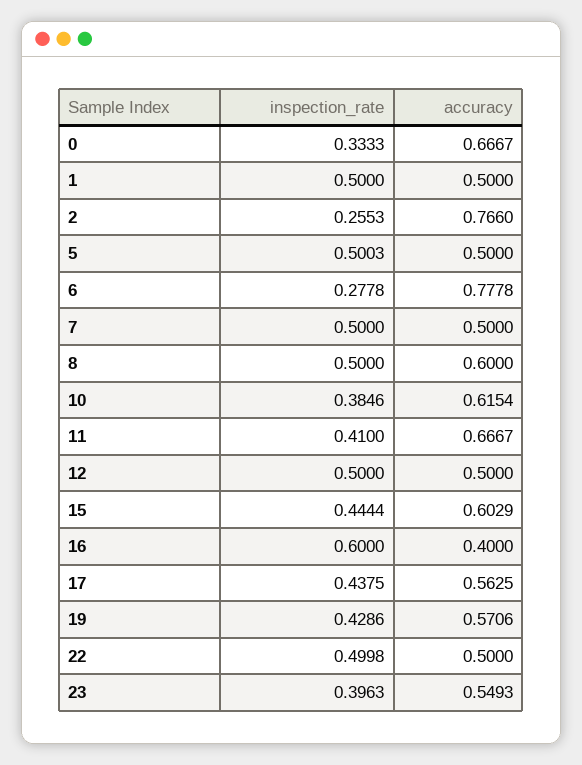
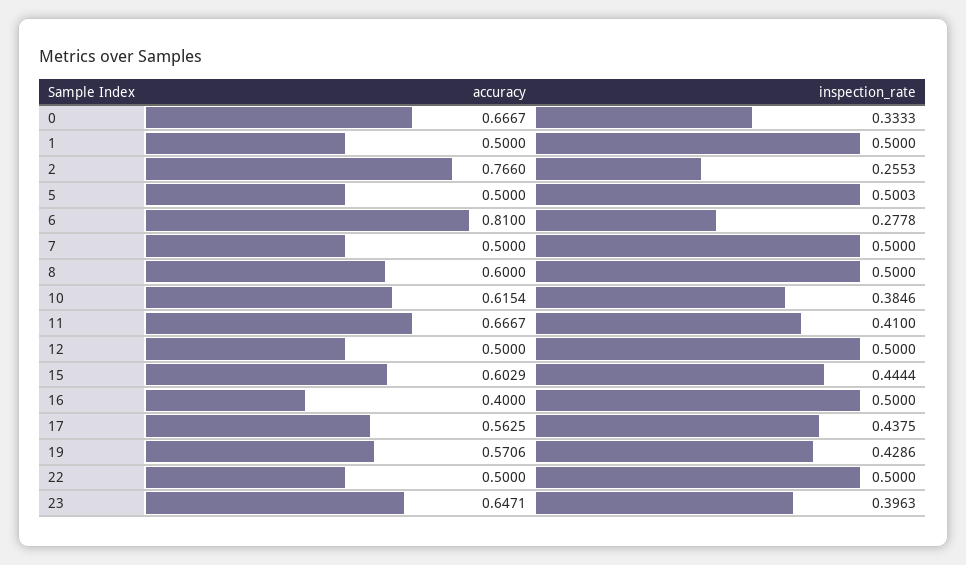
  {
    "inspection_rate": {
      "0": 0.3333,
      "1": 0.5,
      "2": 0.2553,
      "5": 0.5003,
      "6": 0.2778,
      "7": 0.5,
      "8": 0.5,
      "10": 0.3846,
      "11": 0.41,
      "12": 0.5,
      "15": 0.4444,
-     "16": 0.6,
+     "16": 0.5,
      "17": 0.4375,
      "19": 0.4286,
-     "22": 0.4998,
+     "22": 0.5,
      "23": 0.3963
    },
    "accuracy": {
      "0": 0.6667,
      "1": 0.5,
      "2": 0.766,
      "5": 0.5,
-     "6": 0.7778,
+     "6": 0.81,
      "7": 0.5,
      "8": 0.6,
      "10": 0.6154,
      "11": 0.6667,
      "12": 0.5,
      "15": 0.6029,
      "16": 0.4,
      "17": 0.5625,
      "19": 0.5706,
      "22": 0.5,
-     "23": 0.5493
+     "23": 0.6471
    }
  }

